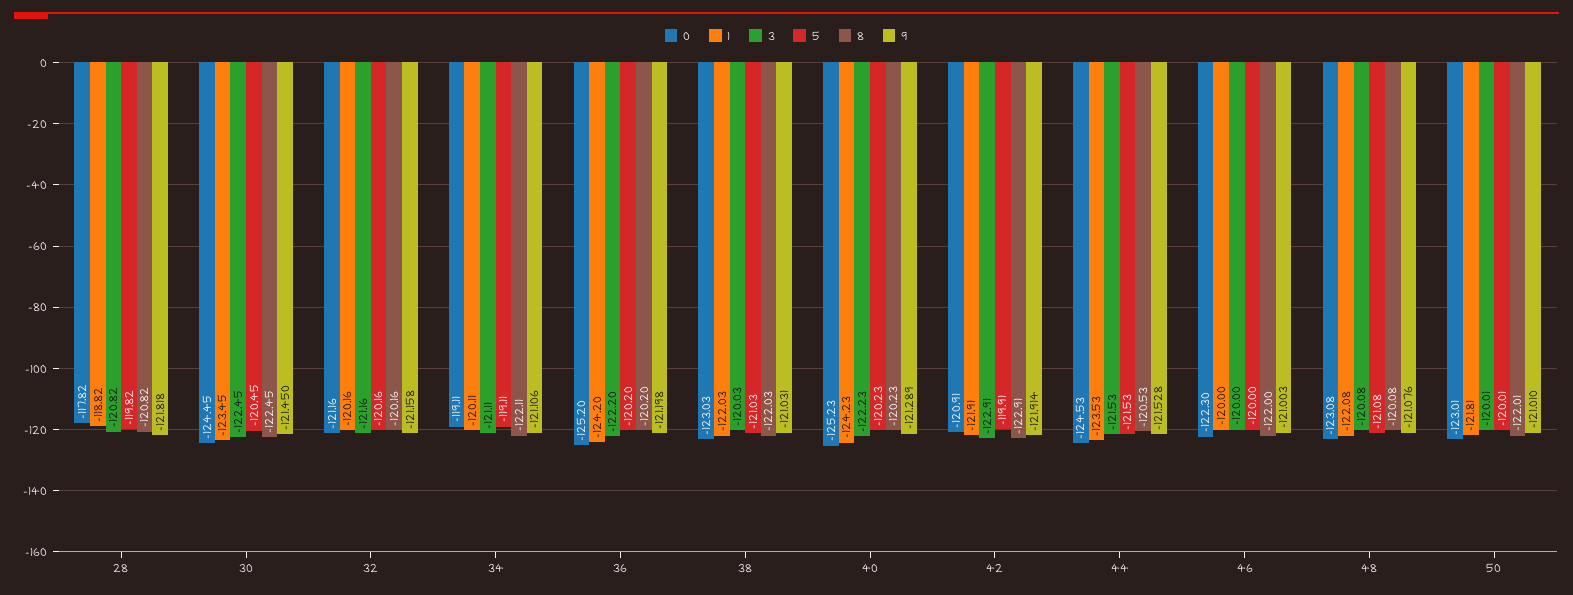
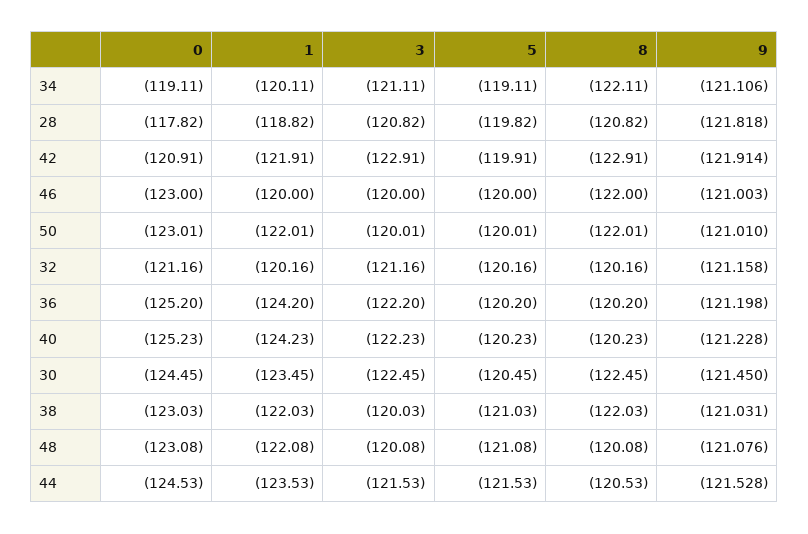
  {
    "0": {
      "28": -117.82,
      "30": -124.45,
      "32": -121.16,
      "34": -119.11,
      "36": -125.2,
      "38": -123.03,
      "40": -125.23,
      "42": -120.91,
      "44": -124.53,
-     "46": -122.3,
+     "46": -123,
      "48": -123.08,
      "50": -123.01
    },
    "1": {
      "28": -118.82,
      "30": -123.45,
      "32": -120.16,
      "34": -120.11,
      "36": -124.2,
      "38": -122.03,
      "40": -124.23,
      "42": -121.91,
      "44": -123.53,
      "46": -120,
      "48": -122.08,
-     "50": -121.81
+     "50": -122.01
    },
    "3": {
      "28": -120.82,
      "30": -122.45,
      "32": -121.16,
      "34": -121.11,
      "36": -122.2,
      "38": -120.03,
      "40": -122.23,
      "42": -122.91,
      "44": -121.53,
      "46": -120,
      "48": -120.08,
      "50": -120.01
    },
    "5": {
      "28": -119.82,
      "30": -120.45,
      "32": -120.16,
      "34": -119.11,
      "36": -120.2,
      "38": -121.03,
      "40": -120.23,
      "42": -119.91,
      "44": -121.53,
      "46": -120,
      "48": -121.08,
      "50": -120.01
    },
    "8": {
      "28": -120.82,
      "30": -122.45,
      "32": -120.16,
      "34": -122.11,
      "36": -120.2,
      "38": -122.03,
      "40": -120.23,
      "42": -122.91,
      "44": -120.53,
      "46": -122,
      "48": -120.08,
      "50": -122.01
    },
    "9": {
      "28": -121.818,
      "30": -121.45,
      "32": -121.158,
      "34": -121.106,
      "36": -121.198,
      "38": -121.031,
-     "40": -121.289,
+     "40": -121.228,
      "42": -121.914,
      "44": -121.528,
      "46": -121.003,
      "48": -121.076,
      "50": -121.01
    }
  }

